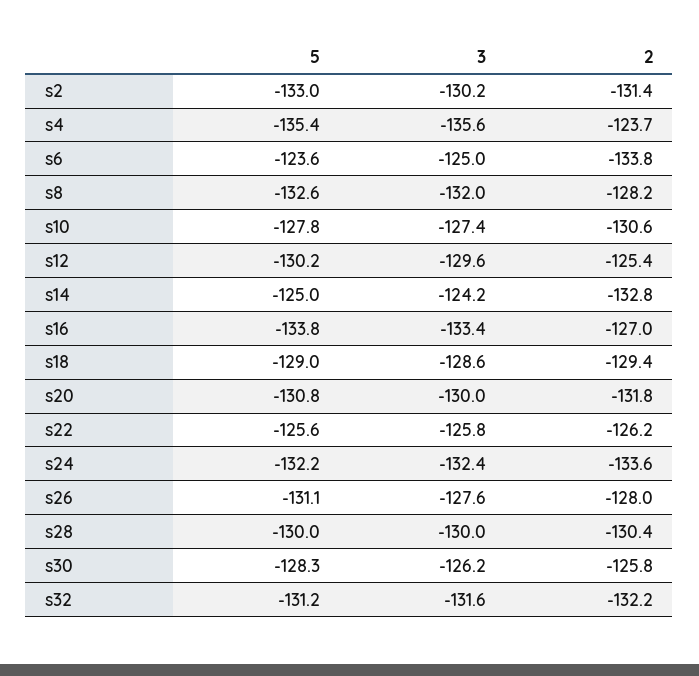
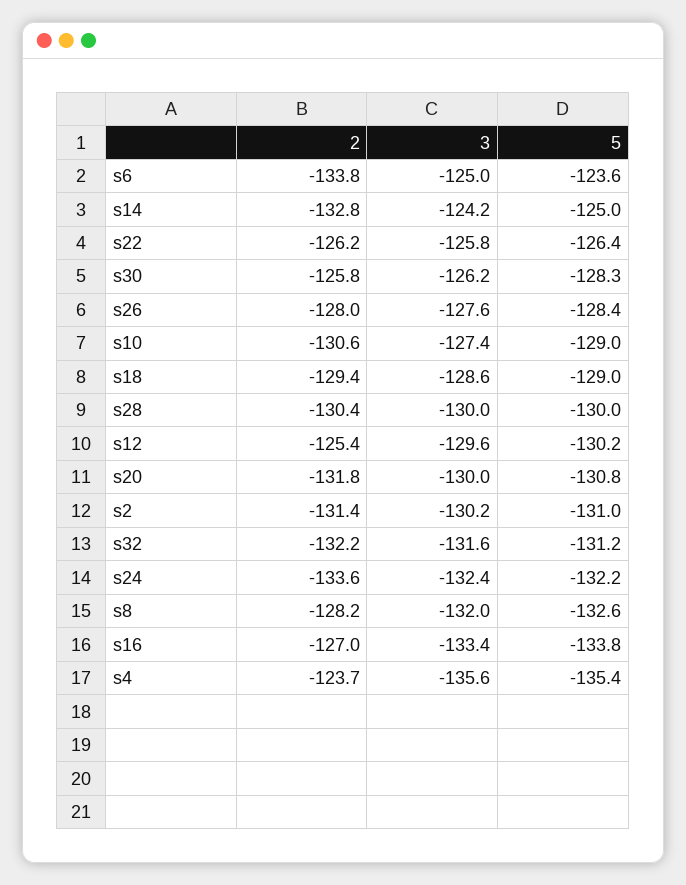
  {
    "5": {
-     "s2": -133,
+     "s2": -131,
      "s4": -135.4,
      "s6": -123.6,
      "s8": -132.6,
-     "s10": -127.8,
+     "s10": -129,
      "s12": -130.2,
      "s14": -125,
      "s16": -133.8,
      "s18": -129,
      "s20": -130.8,
-     "s22": -125.6,
+     "s22": -126.4,
      "s24": -132.2,
-     "s26": -131.1,
+     "s26": -128.4,
      "s28": -130,
      "s30": -128.3,
      "s32": -131.2
    },
    "3": {
      "s2": -130.2,
      "s4": -135.6,
      "s6": -125,
      "s8": -132,
      "s10": -127.4,
      "s12": -129.6,
      "s14": -124.2,
      "s16": -133.4,
      "s18": -128.6,
      "s20": -130,
      "s22": -125.8,
      "s24": -132.4,
      "s26": -127.6,
      "s28": -130,
      "s30": -126.2,
      "s32": -131.6
    },
    "2": {
      "s2": -131.4,
      "s4": -123.7,
      "s6": -133.8,
      "s8": -128.2,
      "s10": -130.6,
      "s12": -125.4,
      "s14": -132.8,
      "s16": -127,
      "s18": -129.4,
      "s20": -131.8,
      "s22": -126.2,
      "s24": -133.6,
      "s26": -128,
      "s28": -130.4,
      "s30": -125.8,
      "s32": -132.2
    }
  }

